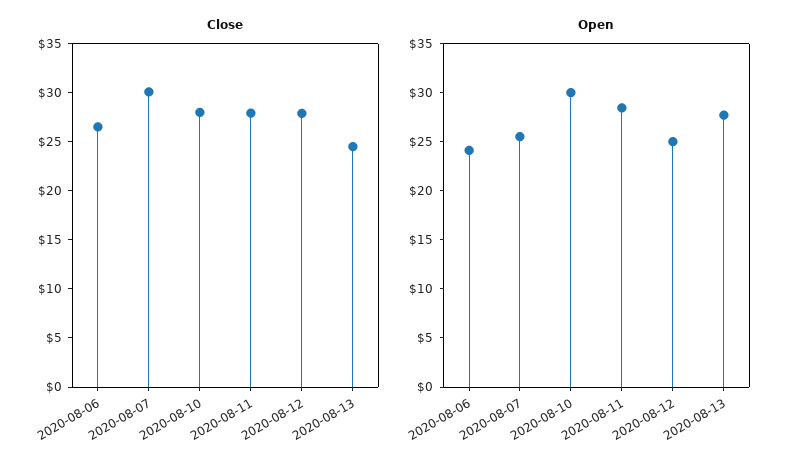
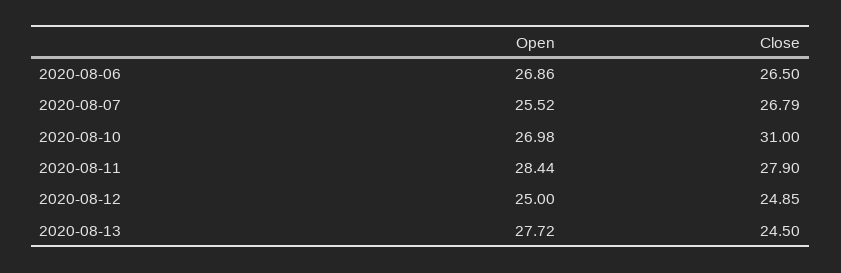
  {
    "Close": {
      "2020-08-06": 26.5,
-     "2020-08-07": 30,
+     "2020-08-07": 26.79,
-     "2020-08-10": 28,
+     "2020-08-10": 31,
      "2020-08-11": 27.9,
-     "2020-08-12": 28,
+     "2020-08-12": 24.85,
      "2020-08-13": 24.5
    },
    "Open": {
-     "2020-08-06": 24,
+     "2020-08-06": 26.86,
      "2020-08-07": 25.52,
-     "2020-08-10": 30,
+     "2020-08-10": 26.98,
      "2020-08-11": 28.44,
      "2020-08-12": 25,
      "2020-08-13": 27.72
    }
  }

